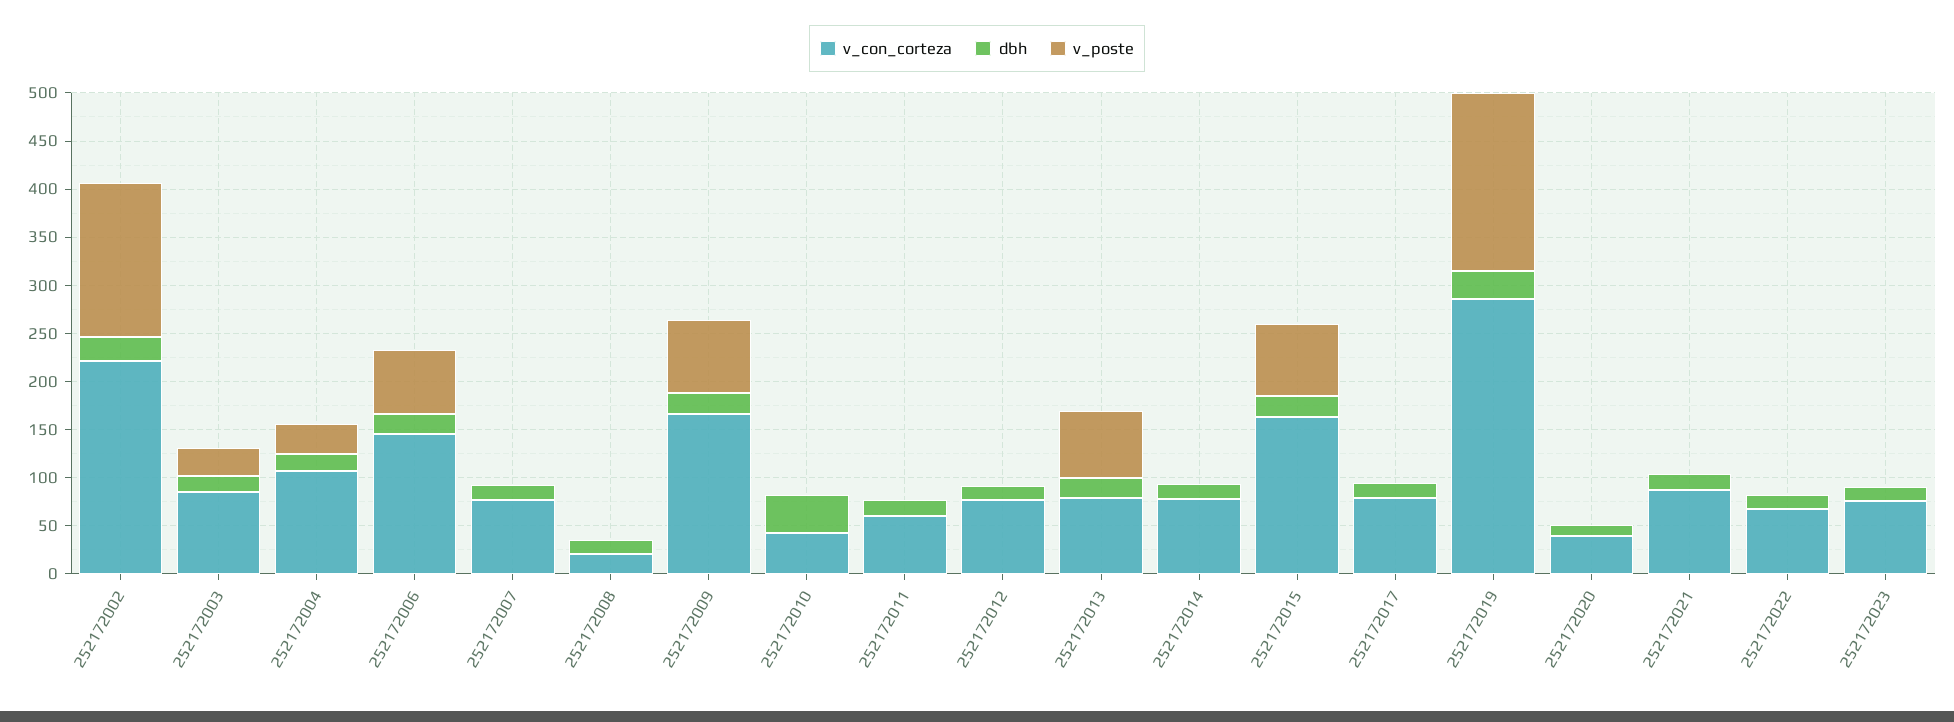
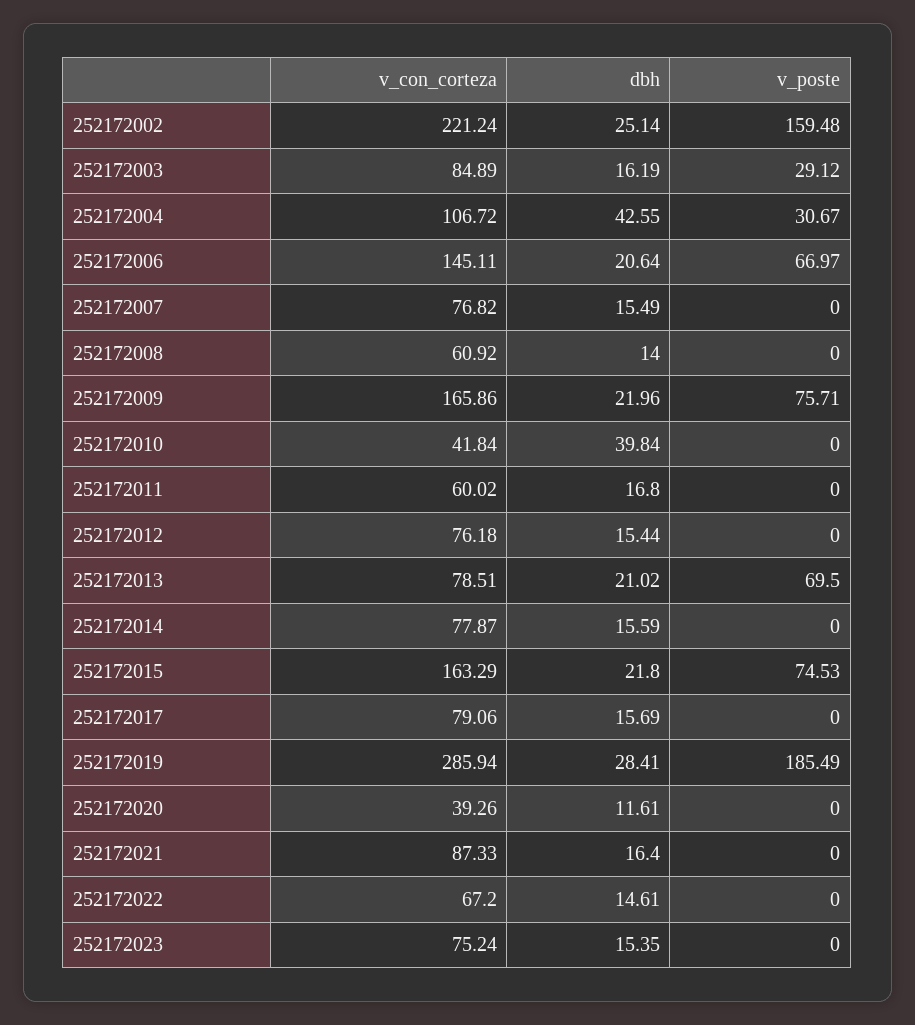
  {
    "v_con_corteza": {
      "252172002": 221.24,
      "252172003": 84.89,
      "252172004": 106.72,
      "252172006": 145.11,
      "252172007": 76.82,
-     "252172008": 20,
+     "252172008": 60.92,
      "252172009": 165.86,
      "252172010": 41.84,
      "252172011": 60.02,
      "252172012": 76.18,
      "252172013": 78.51,
      "252172014": 77.87,
      "252172015": 163.29,
      "252172017": 79.06,
      "252172019": 285.94,
      "252172020": 39.26,
      "252172021": 87.33,
      "252172022": 67.2,
      "252172023": 75.24
    },
    "dbh": {
      "252172002": 25.14,
      "252172003": 16.19,
-     "252172004": 20,
+     "252172004": 42.55,
      "252172006": 20.64,
      "252172007": 15.49,
      "252172008": 14,
      "252172009": 21.96,
      "252172010": 39.84,
      "252172011": 16.8,
      "252172012": 15.44,
      "252172013": 21.02,
      "252172014": 15.59,
      "252172015": 21.8,
      "252172017": 15.69,
      "252172019": 28.41,
      "252172020": 11.61,
      "252172021": 16.4,
      "252172022": 14.61,
      "252172023": 15.35
    },
    "v_poste": {
      "252172002": 159.48,
      "252172003": 29.12,
      "252172004": 30.67,
      "252172006": 66.97,
      "252172007": 0,
      "252172008": 0,
      "252172009": 75.71,
      "252172010": 0,
      "252172011": 0,
      "252172012": 0,
      "252172013": 69.5,
      "252172014": 0,
      "252172015": 74.53,
      "252172017": 0,
      "252172019": 185.49,
      "252172020": 0,
      "252172021": 0,
      "252172022": 0,
      "252172023": 0
    }
  }

